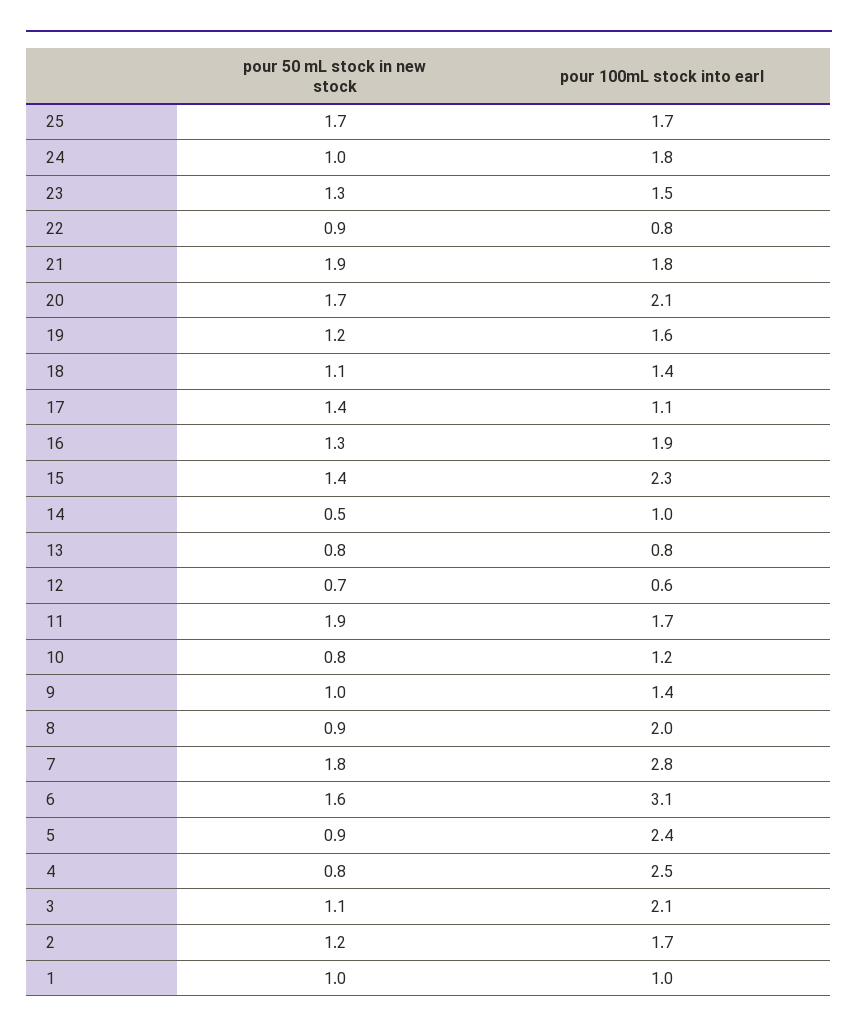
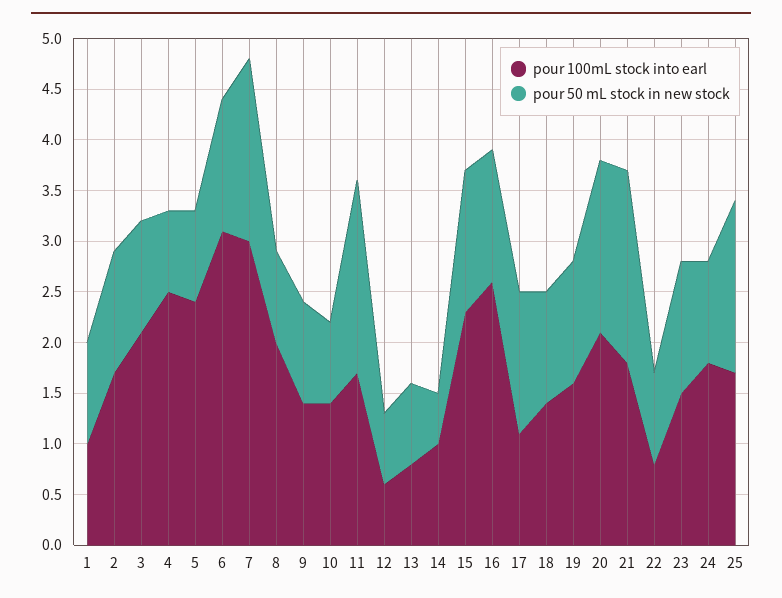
  {
    "pour 50 mL stock in new stock": {
      "25": 1.7,
      "24": 1,
      "23": 1.3,
      "22": 0.9,
      "21": 1.9,
      "20": 1.7,
      "19": 1.2,
      "18": 1.1,
      "17": 1.4,
      "16": 1.3,
      "15": 1.4,
      "14": 0.5,
      "13": 0.8,
      "12": 0.7,
      "11": 1.9,
      "10": 0.8,
      "9": 1,
      "8": 0.9,
      "7": 1.8,
-     "6": 1.6,
+     "6": 1.3,
      "5": 0.9,
      "4": 0.8,
      "3": 1.1,
      "2": 1.2,
      "1": 1
    },
    "pour 100mL stock into earl": {
      "25": 1.7,
      "24": 1.8,
      "23": 1.5,
      "22": 0.8,
      "21": 1.8,
      "20": 2.1,
      "19": 1.6,
      "18": 1.4,
      "17": 1.1,
-     "16": 1.9,
+     "16": 2.6,
      "15": 2.3,
      "14": 1,
      "13": 0.8,
      "12": 0.6,
      "11": 1.7,
-     "10": 1.2,
+     "10": 1.4,
      "9": 1.4,
      "8": 2,
-     "7": 2.8,
+     "7": 3,
      "6": 3.1,
      "5": 2.4,
      "4": 2.5,
      "3": 2.1,
      "2": 1.7,
      "1": 1
    }
  }

